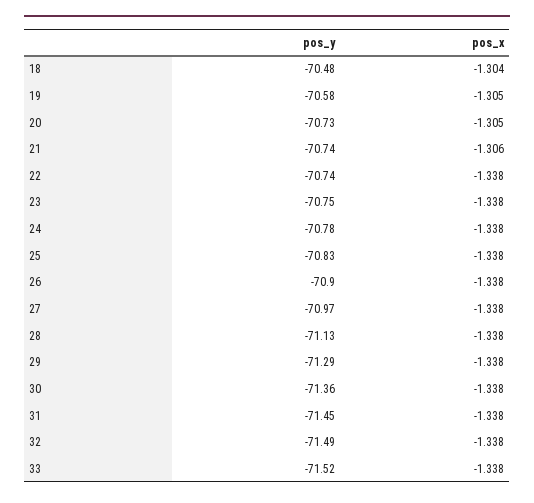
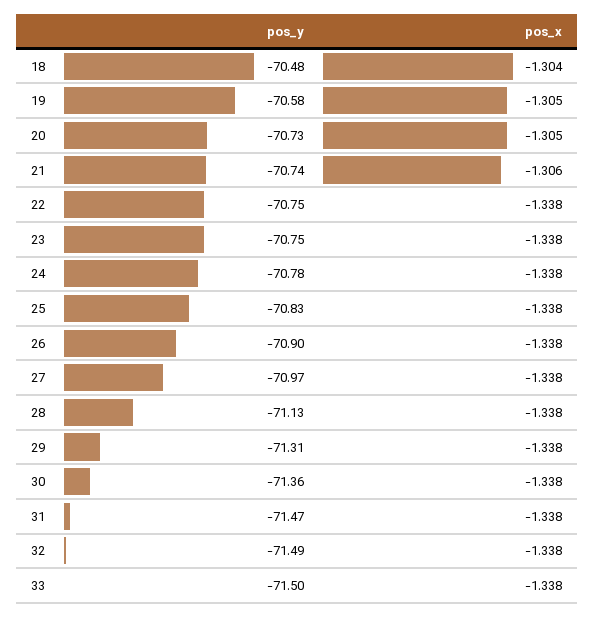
  {
    "pos_y": {
      "18": -70.48,
      "19": -70.58,
      "20": -70.73,
      "21": -70.74,
-     "22": -70.74,
+     "22": -70.75,
      "23": -70.75,
      "24": -70.78,
      "25": -70.83,
      "26": -70.9,
      "27": -70.97,
      "28": -71.13,
-     "29": -71.29,
+     "29": -71.31,
      "30": -71.36,
-     "31": -71.45,
+     "31": -71.47,
      "32": -71.49,
-     "33": -71.52
+     "33": -71.5
    },
    "pos_x": {
      "18": -1.304,
      "19": -1.305,
      "20": -1.305,
      "21": -1.306,
      "22": -1.338,
      "23": -1.338,
      "24": -1.338,
      "25": -1.338,
      "26": -1.338,
      "27": -1.338,
      "28": -1.338,
      "29": -1.338,
      "30": -1.338,
      "31": -1.338,
      "32": -1.338,
      "33": -1.338
    }
  }

